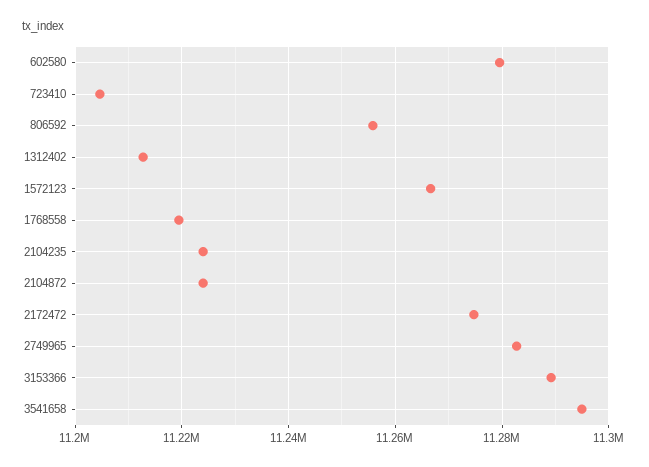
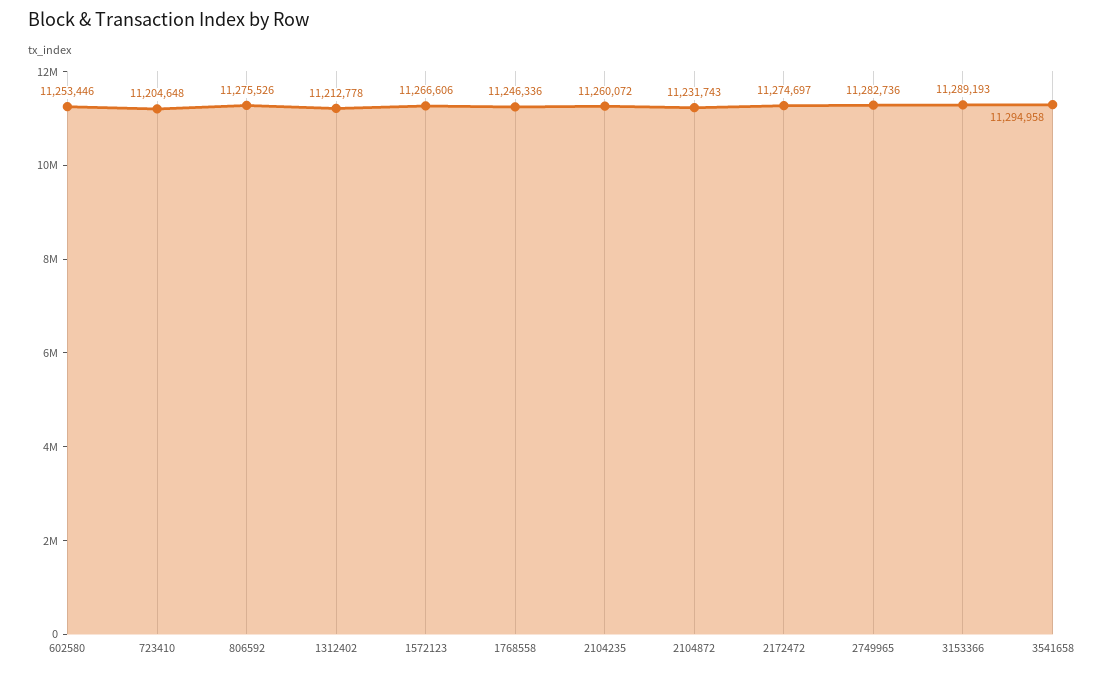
  {
-   "602580": 11280000,
+   "602580": 11253446,
    "723410": 11204648,
-   "806592": 11256000,
+   "806592": 11275526,
    "1312402": 11212778,
    "1572123": 11266606,
-   "1768558": 11220000,
+   "1768558": 11246336,
-   "2104235": 11224000,
+   "2104235": 11260072,
-   "2104872": 11224000,
+   "2104872": 11231743,
    "2172472": 11274697,
    "2749965": 11282736,
    "3153366": 11289193,
    "3541658": 11294958
  }

